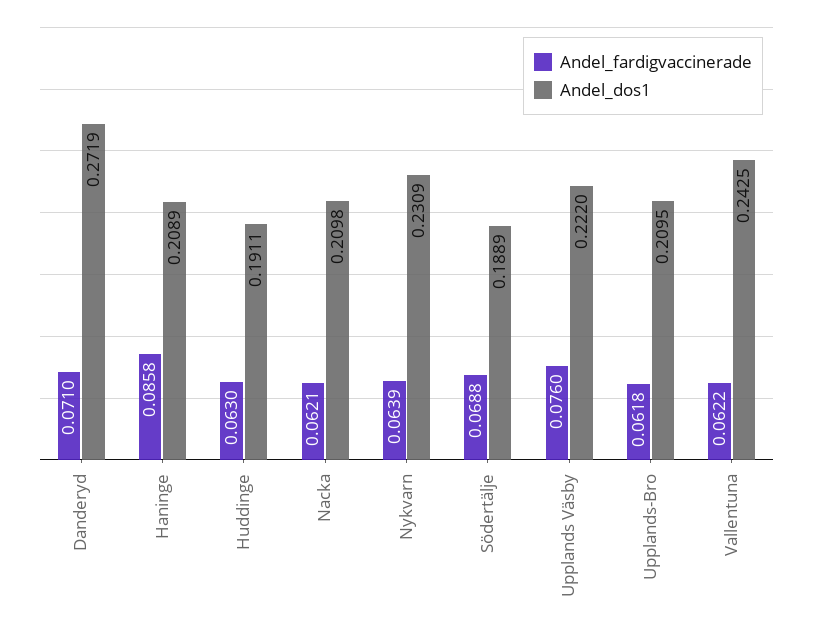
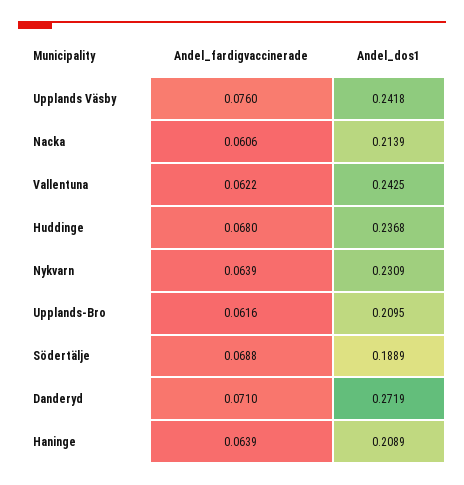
  {
    "Andel_fardigvaccinerade": {
      "Danderyd": 0.071,
-     "Haninge": 0.0858,
+     "Haninge": 0.0639,
-     "Huddinge": 0.063,
+     "Huddinge": 0.068,
-     "Nacka": 0.0621,
+     "Nacka": 0.0606,
      "Nykvarn": 0.0639,
      "Södertälje": 0.0688,
      "Upplands Väsby": 0.076,
-     "Upplands-Bro": 0.0618,
+     "Upplands-Bro": 0.0616,
      "Vallentuna": 0.0622
    },
    "Andel_dos1": {
      "Danderyd": 0.2719,
      "Haninge": 0.2089,
-     "Huddinge": 0.1911,
+     "Huddinge": 0.2368,
-     "Nacka": 0.2098,
+     "Nacka": 0.2139,
      "Nykvarn": 0.2309,
      "Södertälje": 0.1889,
-     "Upplands Väsby": 0.222,
+     "Upplands Väsby": 0.2418,
      "Upplands-Bro": 0.2095,
      "Vallentuna": 0.2425
    }
  }

